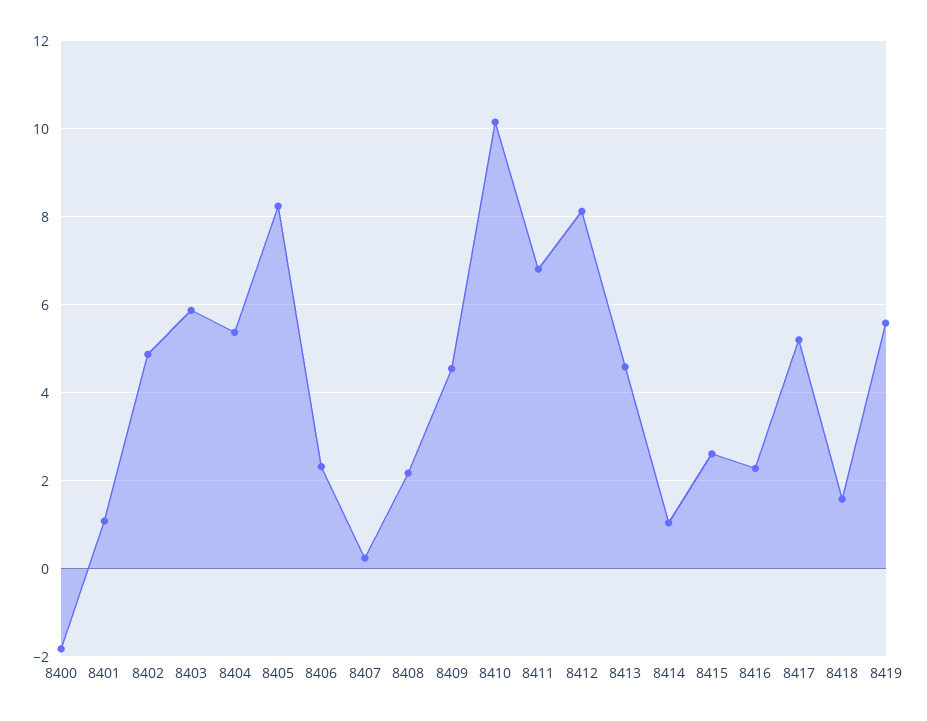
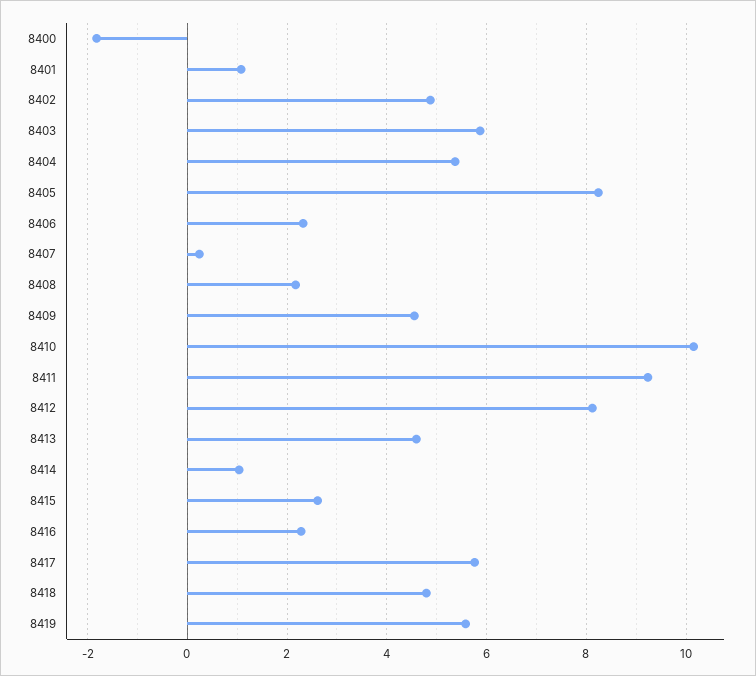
  {
    "8400": -1.8,
    "8401": 1,
    "8402": 4.8,
    "8403": 5.8,
    "8404": 5.4,
    "8405": 8.2,
    "8406": 2.4,
    "8407": 0.2,
    "8408": 2.2,
    "8409": 4.6,
    "8410": 10.2,
-   "8411": 6.8,
+   "8411": 9.2,
    "8412": 8.2,
    "8413": 4.6,
    "8414": 1,
    "8415": 2.6,
    "8416": 2.2,
-   "8417": 5.2,
+   "8417": 5.8,
-   "8418": 1.6,
+   "8418": 4.8,
    "8419": 5.6
  }

